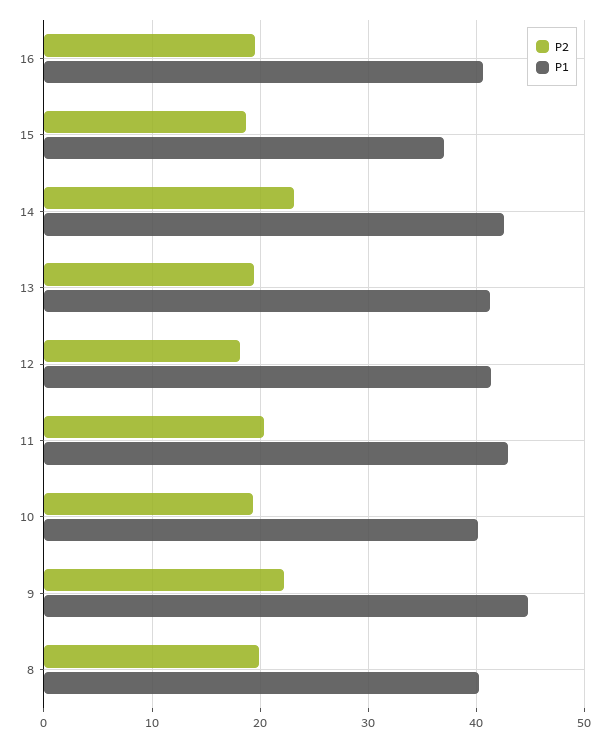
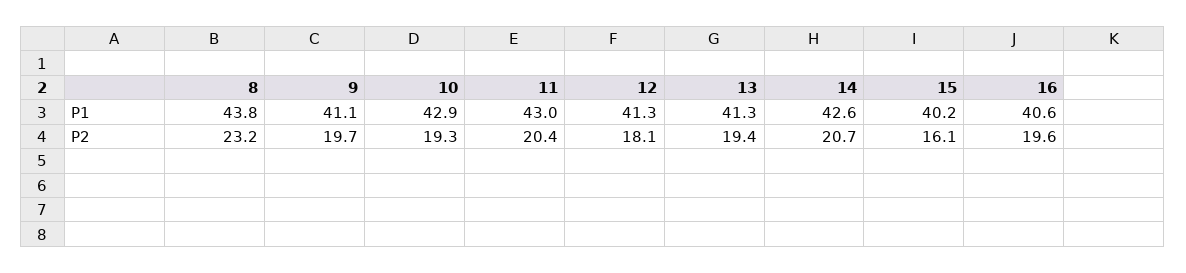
  {
    "P2": {
      "16": 19.6,
-     "15": 19,
+     "15": 16.1,
-     "14": 23,
+     "14": 20.7,
      "13": 19.4,
      "12": 18.1,
      "11": 20.4,
      "10": 19.3,
-     "9": 22,
+     "9": 19.7,
-     "8": 20
+     "8": 23.2
    },
    "P1": {
      "16": 40.6,
-     "15": 37,
+     "15": 40.2,
      "14": 42.6,
      "13": 41.3,
      "12": 41.3,
      "11": 43,
-     "10": 40,
+     "10": 42.9,
-     "9": 45,
+     "9": 41.1,
-     "8": 40
+     "8": 43.8
    }
  }

